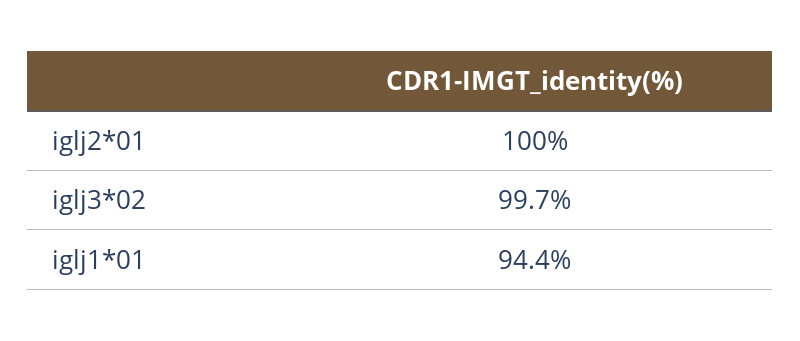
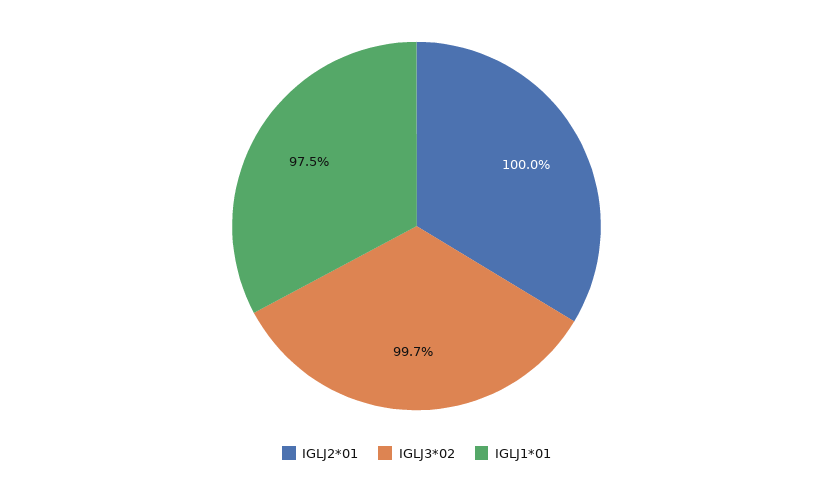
  {
    "iglj2*01": 100,
    "iglj3*02": 99.7,
-   "iglj1*01": 94.4
+   "iglj1*01": 97.5
  }

